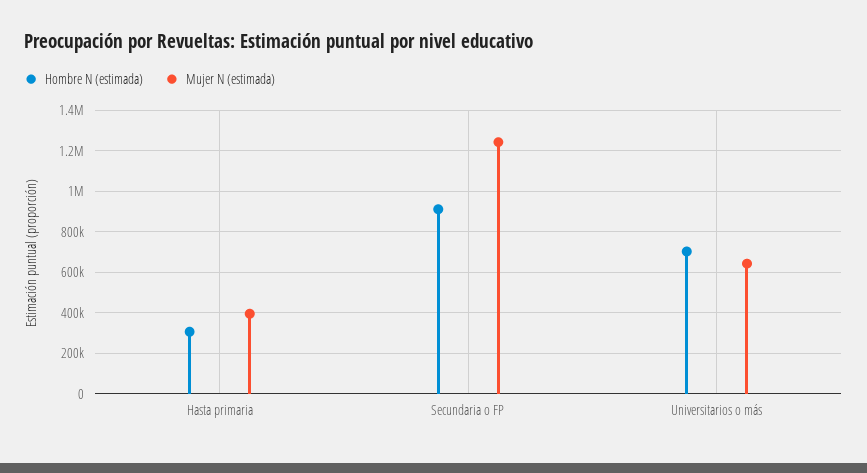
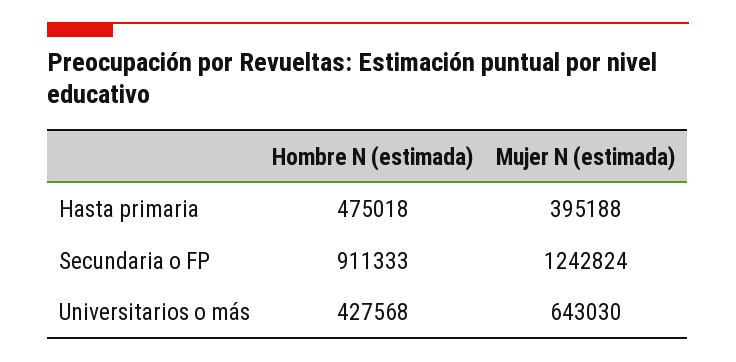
  {
    "Hombre N (estimada)": {
-     "Hasta primaria": 300000,
+     "Hasta primaria": 475018,
      "Secundaria o FP": 911333,
-     "Universitarios o más": 700000
+     "Universitarios o más": 427568
    },
    "Mujer N (estimada)": {
      "Hasta primaria": 395188,
      "Secundaria o FP": 1242824,
      "Universitarios o más": 643030
    }
  }

